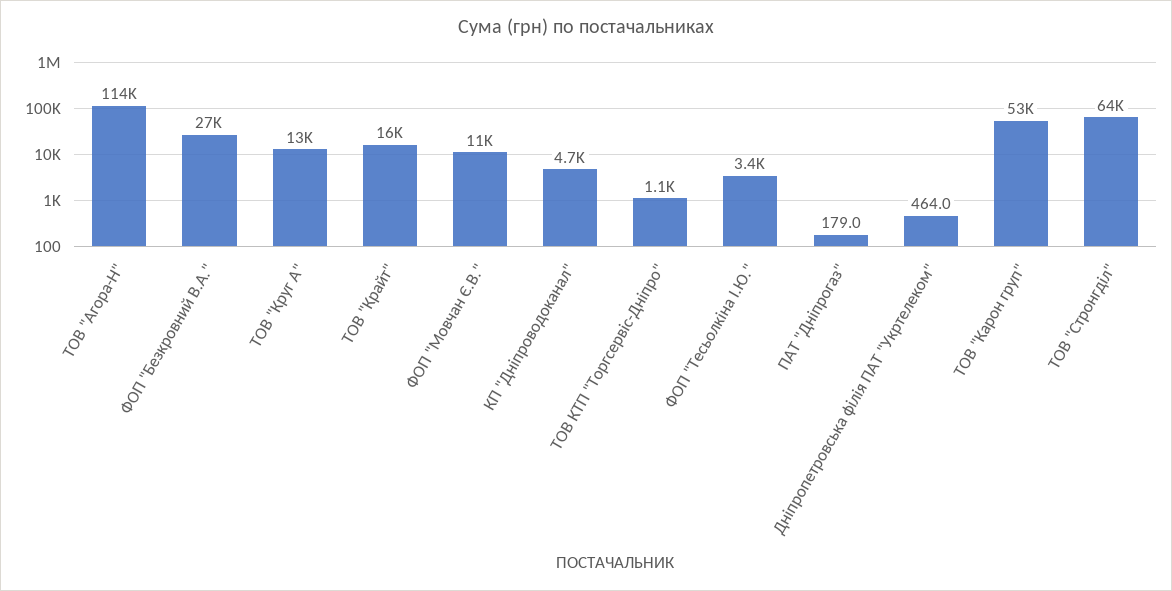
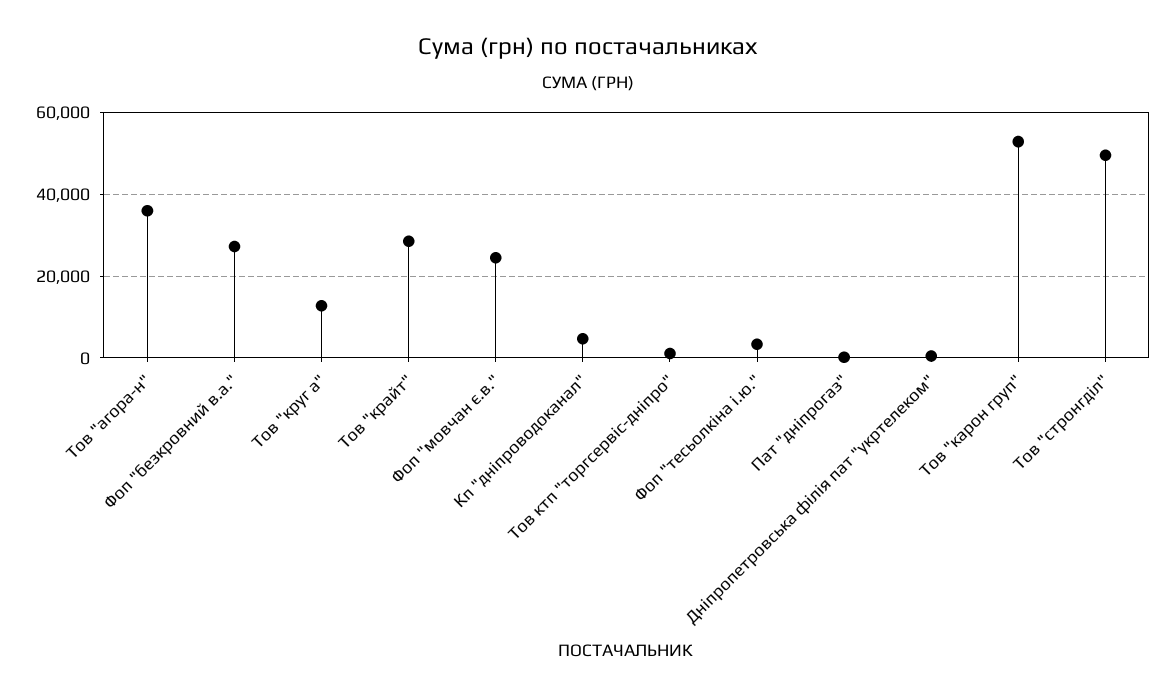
  {
-   "ТОВ \"Агора-Н\"": 114000,
+   "ТОВ \"Агора-Н\"": 36000,
    "ФОП \"Безкровний В.А.\"": 27000,
    "ТОВ \"Круг А\"": 13000,
-   "ТОВ \"Крайт\"": 16000,
+   "ТОВ \"Крайт\"": 28000,
-   "ФОП \"Мовчан Є.В.\"": 11000,
+   "ФОП \"Мовчан Є.В.\"": 24000,
    "КП \"Дніпроводоканал\"": 4700,
    "ТОВ КТП \"Торгсервіс-Дніпро\"": 1100,
    "ФОП \"Тесьолкіна І.Ю.\"": 3400,
    "ПАТ \"Дніпрогаз\"": 179,
    "Дніпропетровська філія ПАТ \"Укртелеком\"": 464,
    "ТОВ \"Карон груп\"": 53000,
-   "ТОВ \"Стронгділ\"": 64000
+   "ТОВ \"Стронгділ\"": 50000
  }

